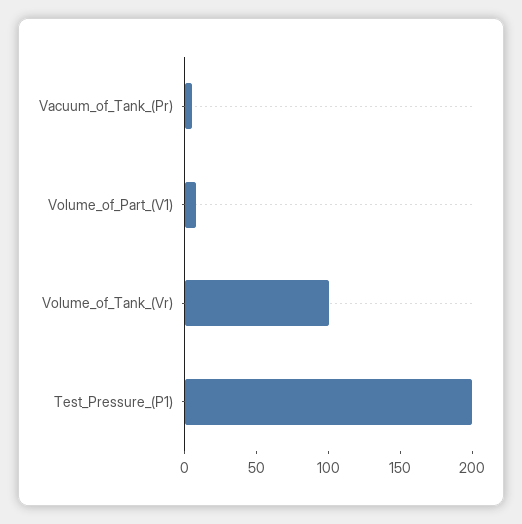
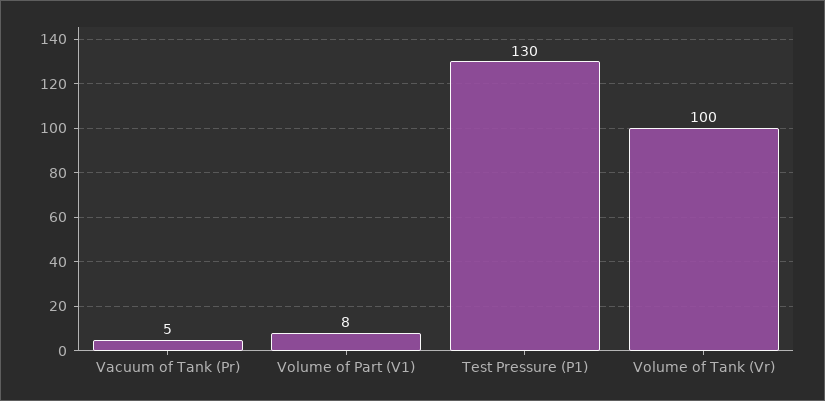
  {
    "Vacuum_of_Tank_(Pr)": 5,
    "Volume_of_Part_(V1)": 8,
    "Volume_of_Tank_(Vr)": 100,
-   "Test_Pressure_(P1)": 200
+   "Test_Pressure_(P1)": 130
  }

